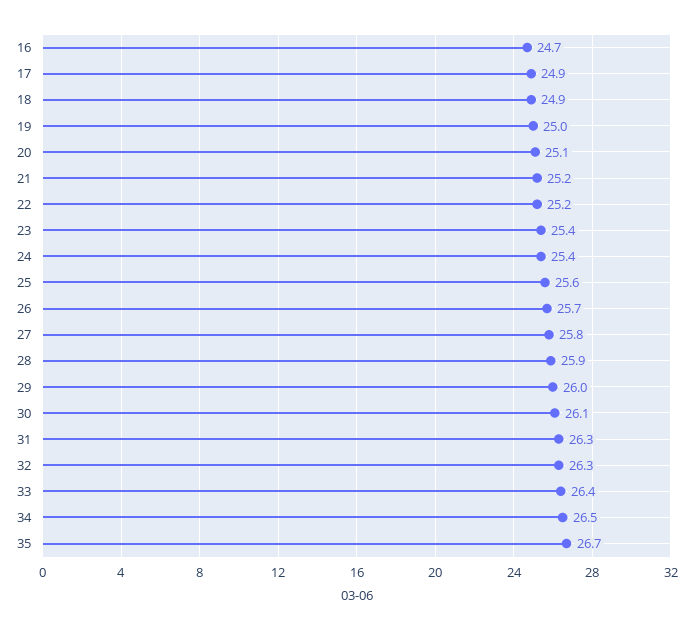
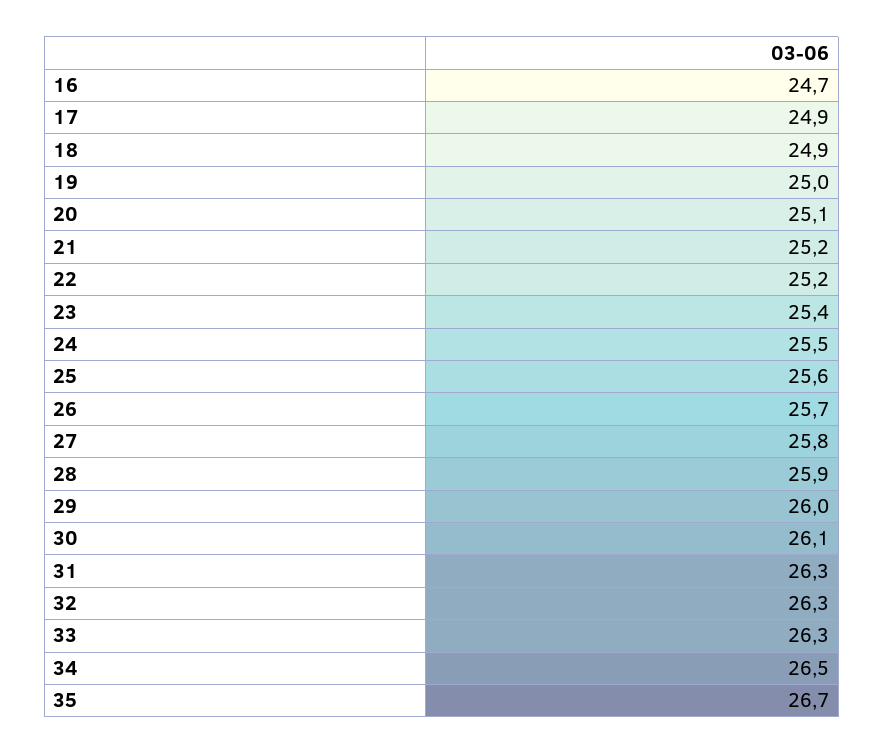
  {
    "16": 24.7,
    "17": 24.9,
    "18": 24.9,
    "19": 25,
    "20": 25.1,
    "21": 25.2,
    "22": 25.2,
    "23": 25.4,
-   "24": 25.4,
+   "24": 25.5,
    "25": 25.6,
    "26": 25.7,
    "27": 25.8,
    "28": 25.9,
    "29": 26,
    "30": 26.1,
    "31": 26.3,
    "32": 26.3,
-   "33": 26.4,
+   "33": 26.3,
    "34": 26.5,
    "35": 26.7
  }

